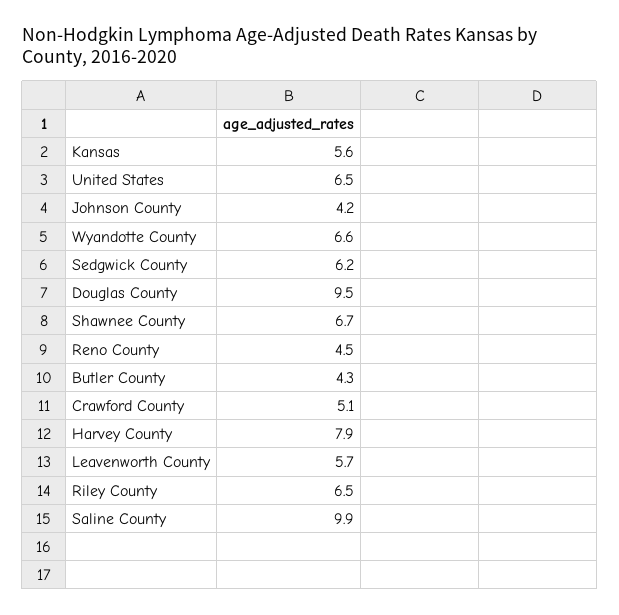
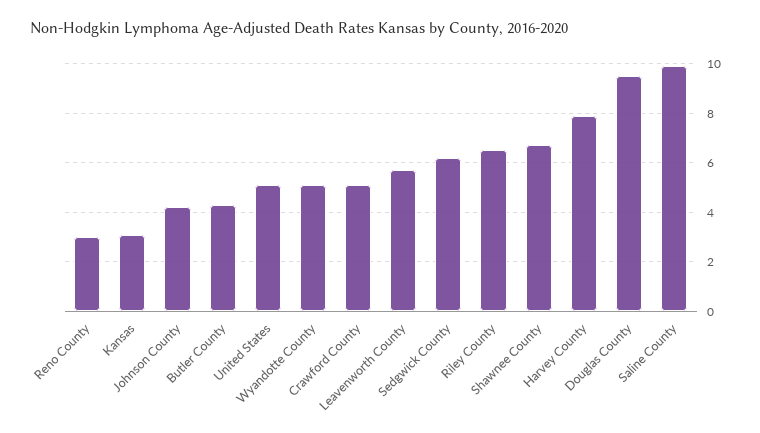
  {
-   "Kansas": 5.6,
+   "Kansas": 3,
-   "United States": 6.5,
+   "United States": 5,
    "Johnson County": 4.2,
-   "Wyandotte County": 6.6,
+   "Wyandotte County": 5,
    "Sedgwick County": 6.2,
    "Douglas County": 9.5,
    "Shawnee County": 6.7,
-   "Reno County": 4.5,
+   "Reno County": 3,
    "Butler County": 4.3,
    "Crawford County": 5.1,
    "Harvey County": 7.9,
    "Leavenworth County": 5.7,
    "Riley County": 6.5,
    "Saline County": 9.9
  }

